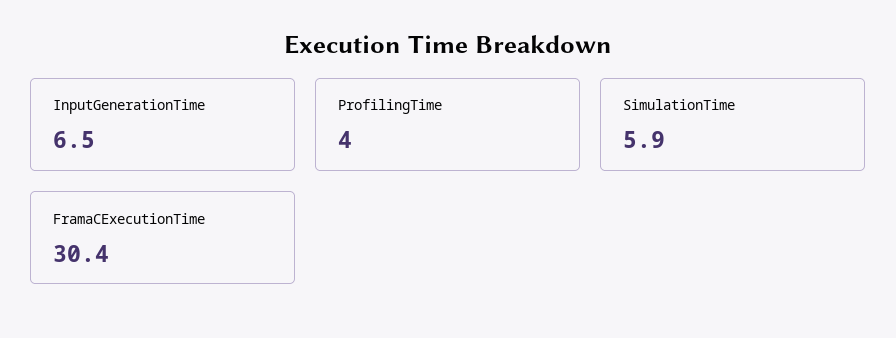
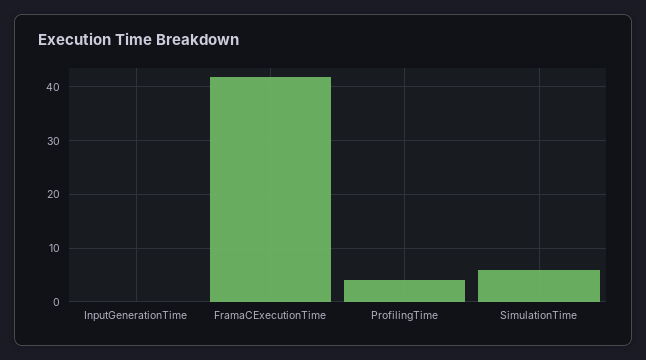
  {
-   "InputGenerationTime": 6.5,
+   "InputGenerationTime": 0,
    "ProfilingTime": 4,
    "SimulationTime": 5.9,
-   "FramaCExecutionTime": 30.4
+   "FramaCExecutionTime": 42
  }

